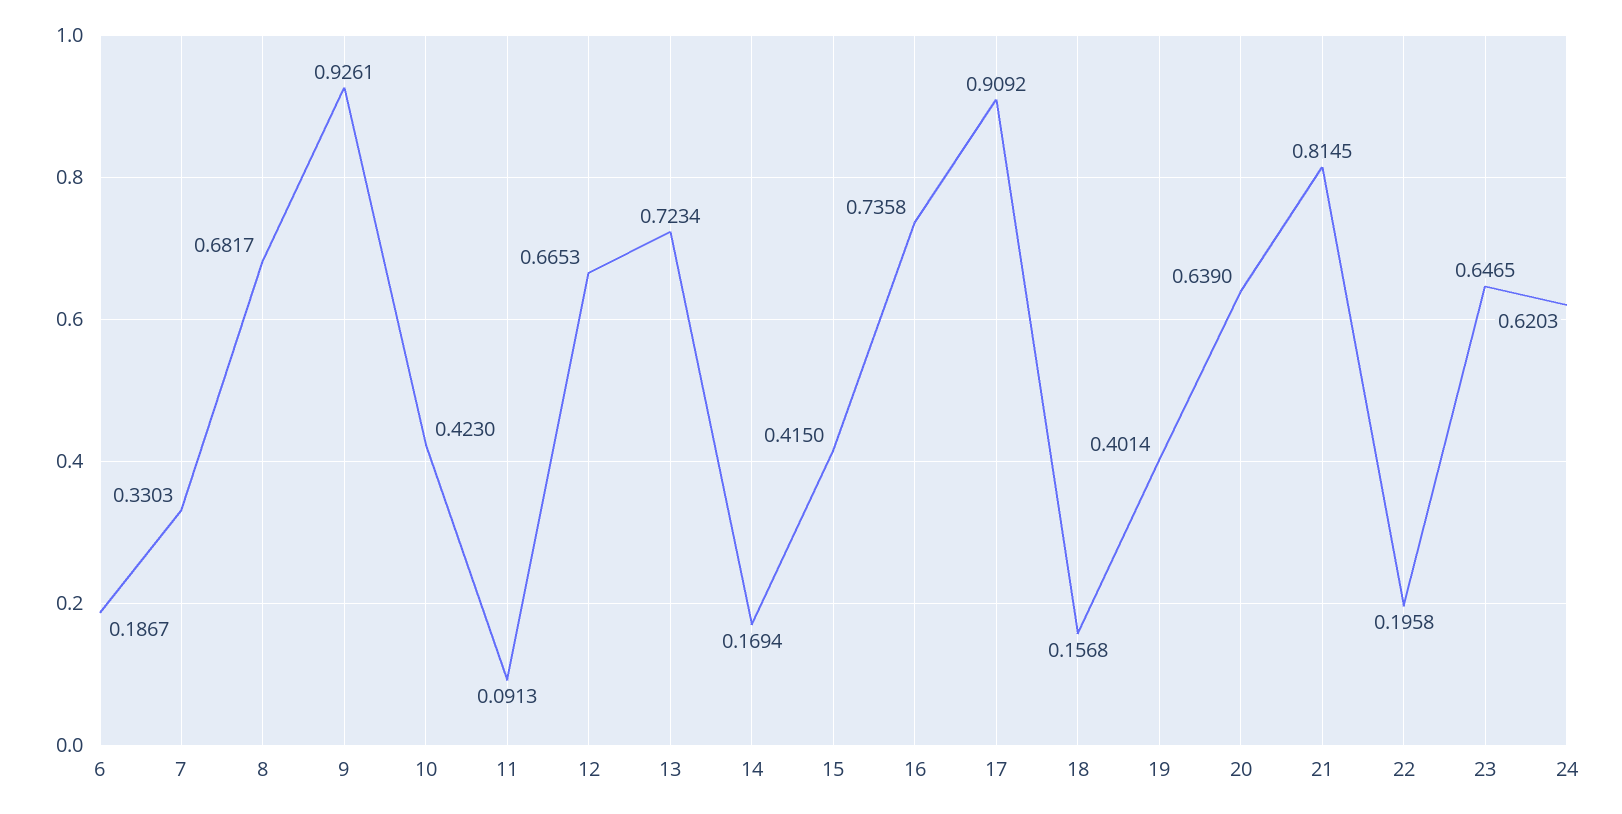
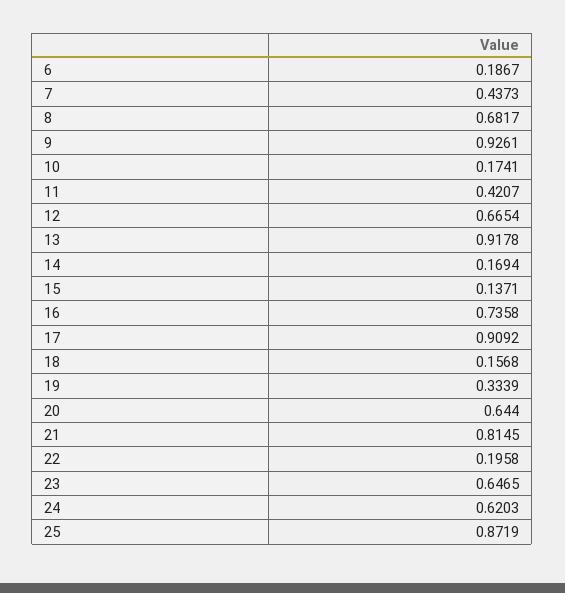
  {
    "6": 0.1867,
-   "7": 0.3303,
+   "7": 0.4373,
    "8": 0.6817,
    "9": 0.9261,
-   "10": 0.423,
+   "10": 0.1741,
-   "11": 0.0913,
+   "11": 0.4207,
-   "12": 0.6653,
+   "12": 0.6654,
-   "13": 0.7234,
+   "13": 0.9178,
    "14": 0.1694,
-   "15": 0.415,
+   "15": 0.1371,
    "16": 0.7358,
    "17": 0.9092,
    "18": 0.1568,
-   "19": 0.4014,
+   "19": 0.3339,
-   "20": 0.639,
+   "20": 0.644,
    "21": 0.8145,
    "22": 0.1958,
    "23": 0.6465,
-   "24": 0.6203
+   "24": 0.6203,
+   "25": 0.8719
  }

